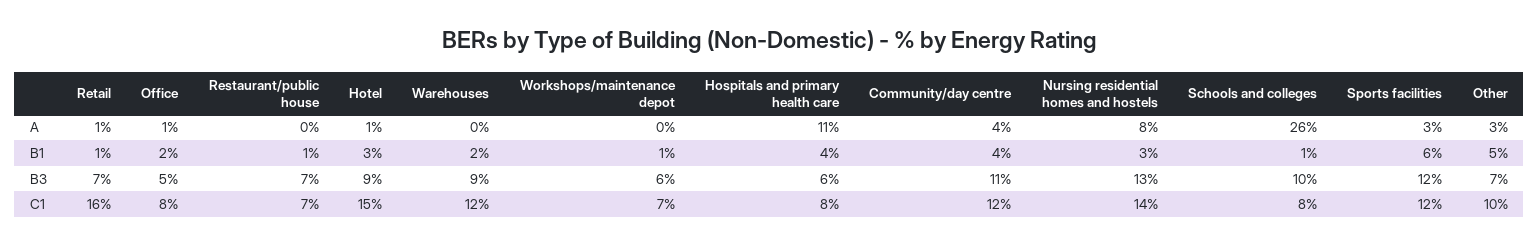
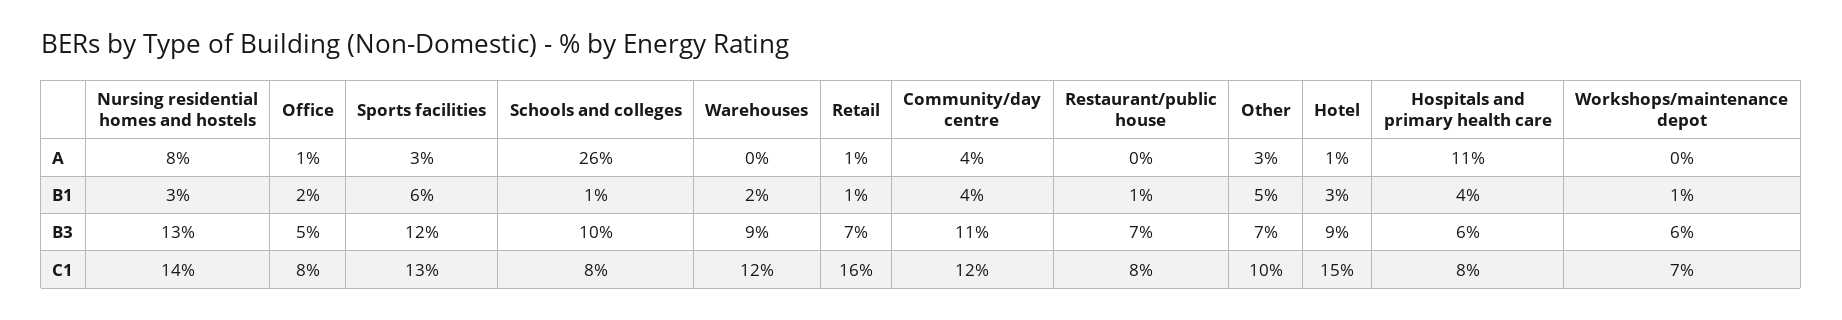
  {
    "Retail": {
      "A": 1,
      "B1": 1,
      "B3": 7,
      "C1": 16
    },
    "Office": {
      "A": 1,
      "B1": 2,
      "B3": 5,
      "C1": 8
    },
    "Restaurant/public house": {
      "A": 0,
      "B1": 1,
      "B3": 7,
-     "C1": 7
+     "C1": 8
    },
    "Hotel": {
      "A": 1,
      "B1": 3,
      "B3": 9,
      "C1": 15
    },
    "Warehouses": {
      "A": 0,
      "B1": 2,
      "B3": 9,
      "C1": 12
    },
    "Workshops/maintenance depot": {
      "A": 0,
      "B1": 1,
      "B3": 6,
      "C1": 7
    },
    "Hospitals and primary health care": {
      "A": 11,
      "B1": 4,
      "B3": 6,
      "C1": 8
    },
    "Community/day centre": {
      "A": 4,
      "B1": 4,
      "B3": 11,
      "C1": 12
    },
    "Nursing residential homes and hostels": {
      "A": 8,
      "B1": 3,
      "B3": 13,
      "C1": 14
    },
    "Schools and colleges": {
      "A": 26,
      "B1": 1,
      "B3": 10,
      "C1": 8
    },
    "Sports facilities": {
      "A": 3,
      "B1": 6,
      "B3": 12,
-     "C1": 12
+     "C1": 13
    },
    "Other": {
      "A": 3,
      "B1": 5,
      "B3": 7,
      "C1": 10
    }
  }

